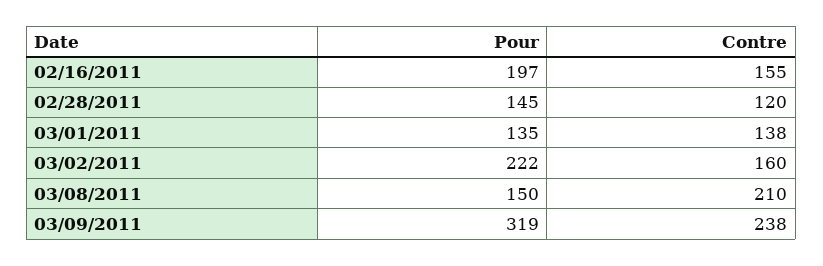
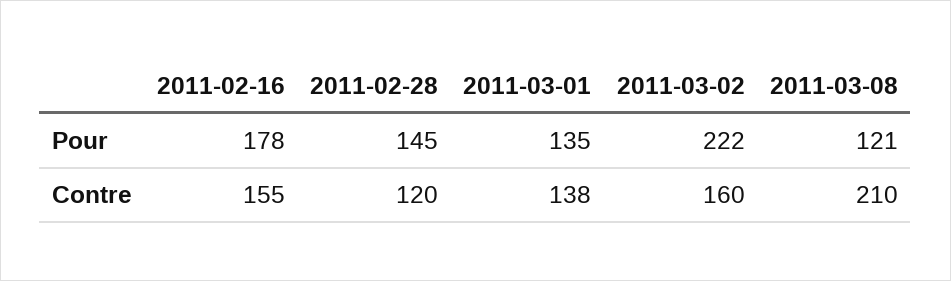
  {
    "Pour": {
-     "02/16/2011": 197,
+     "02/16/2011": 178,
      "02/28/2011": 145,
      "03/01/2011": 135,
      "03/02/2011": 222,
-     "03/08/2011": 150,
+     "03/08/2011": 121
-     "03/09/2011": 319
    },
    "Contre": {
      "02/16/2011": 155,
      "02/28/2011": 120,
      "03/01/2011": 138,
      "03/02/2011": 160,
-     "03/08/2011": 210,
+     "03/08/2011": 210
-     "03/09/2011": 238
    }
  }

